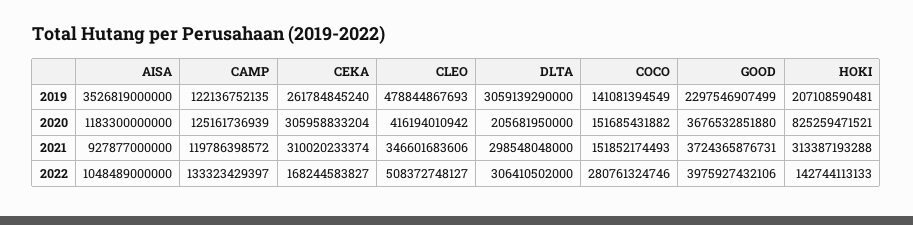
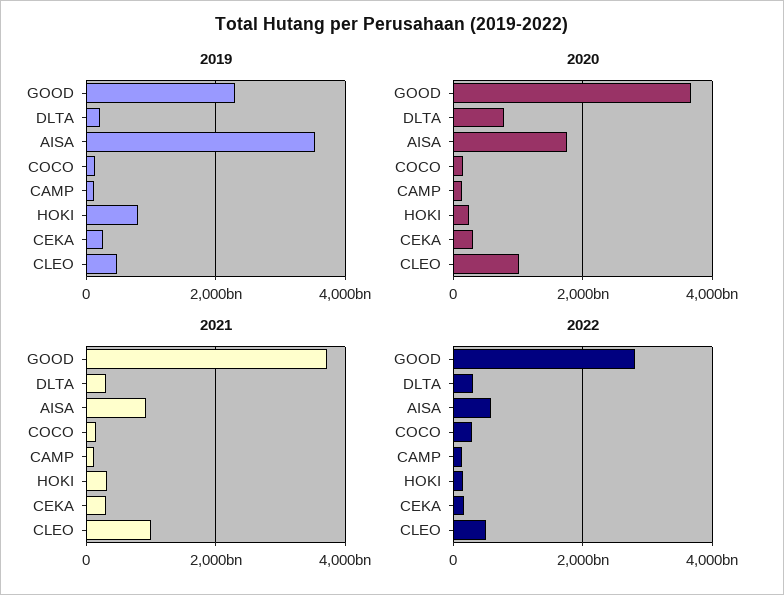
  {
    "2019": {
      "AISA": 3526819000000,
      "CAMP": 122136752135,
      "CEKA": 261784845240,
      "CLEO": 478844867693,
-     "DLTA": 3059139290000,
+     "DLTA": 200000000000,
      "COCO": 141081394549,
      "GOOD": 2297546907499,
-     "HOKI": 207108590481
+     "HOKI": 800000000000
    },
    "2020": {
-     "AISA": 1183300000000,
+     "AISA": 1800000000000,
      "CAMP": 125161736939,
      "CEKA": 305958833204,
-     "CLEO": 416194010942,
+     "CLEO": 1000000000000,
-     "DLTA": 205681950000,
+     "DLTA": 800000000000,
      "COCO": 151685431882,
      "GOOD": 3676532851880,
-     "HOKI": 825259471521
+     "HOKI": 200000000000
    },
    "2021": {
      "AISA": 927877000000,
      "CAMP": 119786398572,
      "CEKA": 310020233374,
-     "CLEO": 346601683606,
+     "CLEO": 1000000000000,
      "DLTA": 298548048000,
      "COCO": 151852174493,
      "GOOD": 3724365876731,
      "HOKI": 313387193288
    },
    "2022": {
-     "AISA": 1048489000000,
+     "AISA": 600000000000,
      "CAMP": 133323429397,
      "CEKA": 168244583827,
      "CLEO": 508372748127,
      "DLTA": 306410502000,
      "COCO": 280761324746,
-     "GOOD": 3975927432106,
+     "GOOD": 2800000000000,
      "HOKI": 142744113133
    }
  }

